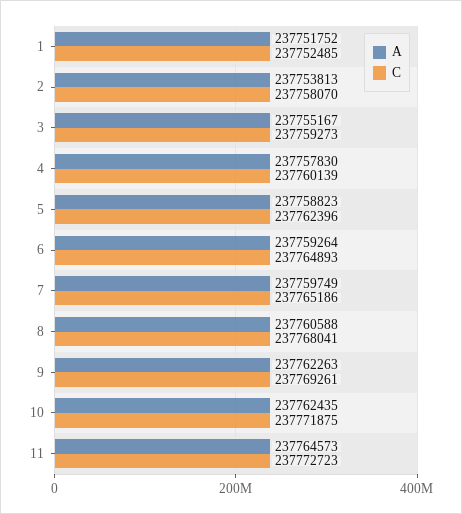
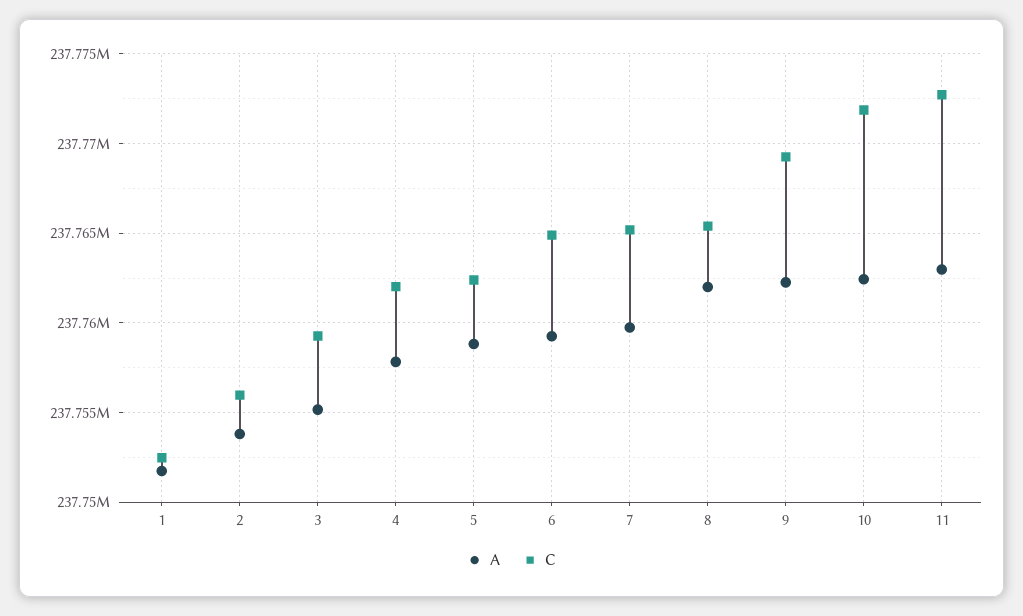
  {
    "A": {
      "1": 237751752,
      "2": 237753813,
      "3": 237755167,
      "4": 237757830,
      "5": 237758823,
      "6": 237759264,
      "7": 237759749,
-     "8": 237760588,
+     "8": 237762000,
      "9": 237762263,
      "10": 237762435,
-     "11": 237764573
+     "11": 237763000
    },
    "C": {
      "1": 237752485,
-     "2": 237758070,
+     "2": 237756000,
      "3": 237759273,
-     "4": 237760139,
+     "4": 237762000,
      "5": 237762396,
      "6": 237764893,
      "7": 237765186,
-     "8": 237768041,
+     "8": 237765500,
      "9": 237769261,
      "10": 237771875,
      "11": 237772723
    }
  }

